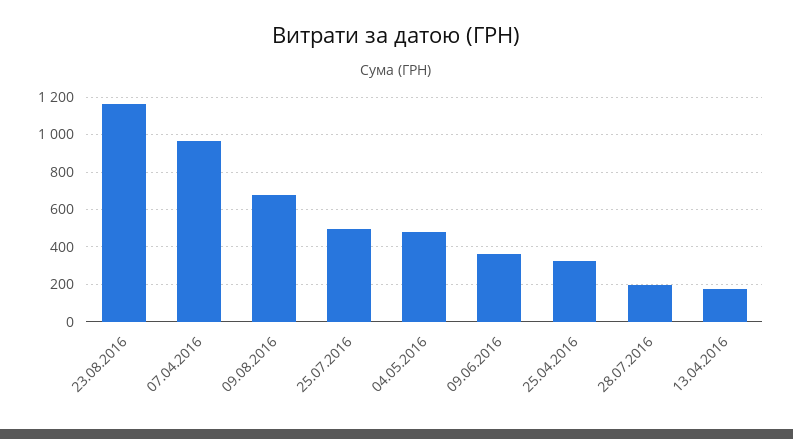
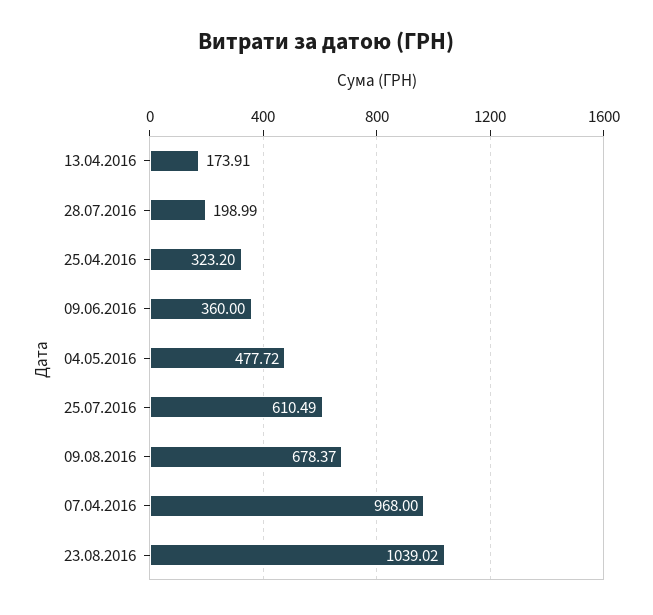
  {
-   "23.08.2016": 1150,
+   "23.08.2016": 1039.02,
    "07.04.2016": 968,
    "09.08.2016": 678.37,
-   "25.07.2016": 500,
+   "25.07.2016": 610.49,
    "04.05.2016": 477.72,
    "09.06.2016": 360,
    "25.04.2016": 323.2,
    "28.07.2016": 198.99,
    "13.04.2016": 173.91
  }

